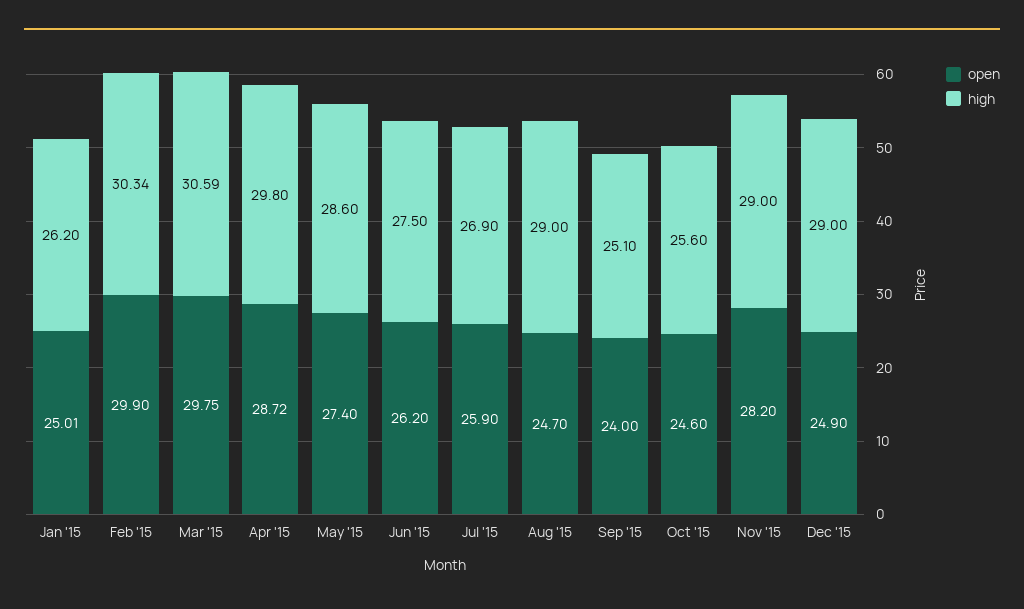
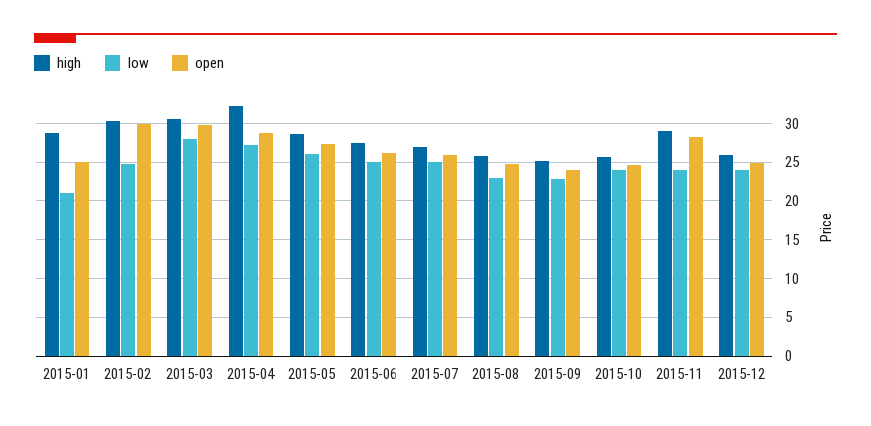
  {
    "open": {
      "Jan '15": 25.01,
      "Feb '15": 29.9,
      "Mar '15": 29.75,
      "Apr '15": 28.72,
      "May '15": 27.4,
      "Jun '15": 26.2,
      "Jul '15": 25.9,
      "Aug '15": 24.7,
      "Sep '15": 24,
      "Oct '15": 24.6,
      "Nov '15": 28.2,
      "Dec '15": 24.9
    },
    "high": {
-     "Jan '15": 26.2,
+     "Jan '15": 29,
      "Feb '15": 30.34,
      "Mar '15": 30.59,
-     "Apr '15": 29.8,
+     "Apr '15": 32,
      "May '15": 28.6,
      "Jun '15": 27.5,
      "Jul '15": 26.9,
-     "Aug '15": 29,
+     "Aug '15": 26,
      "Sep '15": 25.1,
      "Oct '15": 25.6,
      "Nov '15": 29,
-     "Dec '15": 29
+     "Dec '15": 26
-   }
+   },
+   "low": {
+     "Jan '15": 21,
+     "Feb '15": 25,
+     "Mar '15": 28,
+     "Apr '15": 27,
+     "May '15": 26,
+     "Jun '15": 25,
+     "Jul '15": 25,
+     "Aug '15": 23,
+     "Sep '15": 23,
+     "Oct '15": 24,
+     "Nov '15": 24,
+     "Dec '15": 24
+   }
  }

